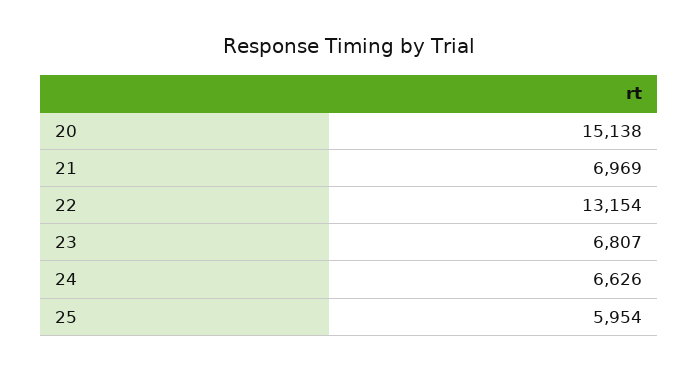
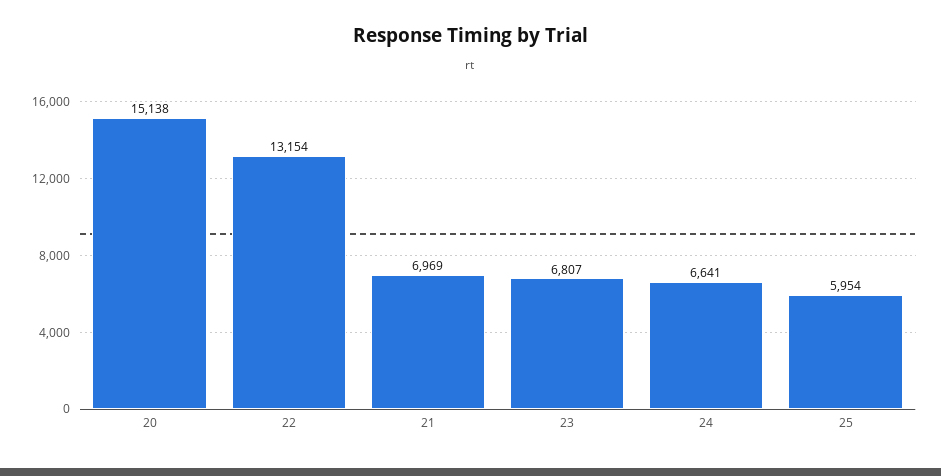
  {
    "20": 15138,
    "21": 6969,
    "22": 13154,
    "23": 6807,
-   "24": 6626,
+   "24": 6641,
    "25": 5954
  }

